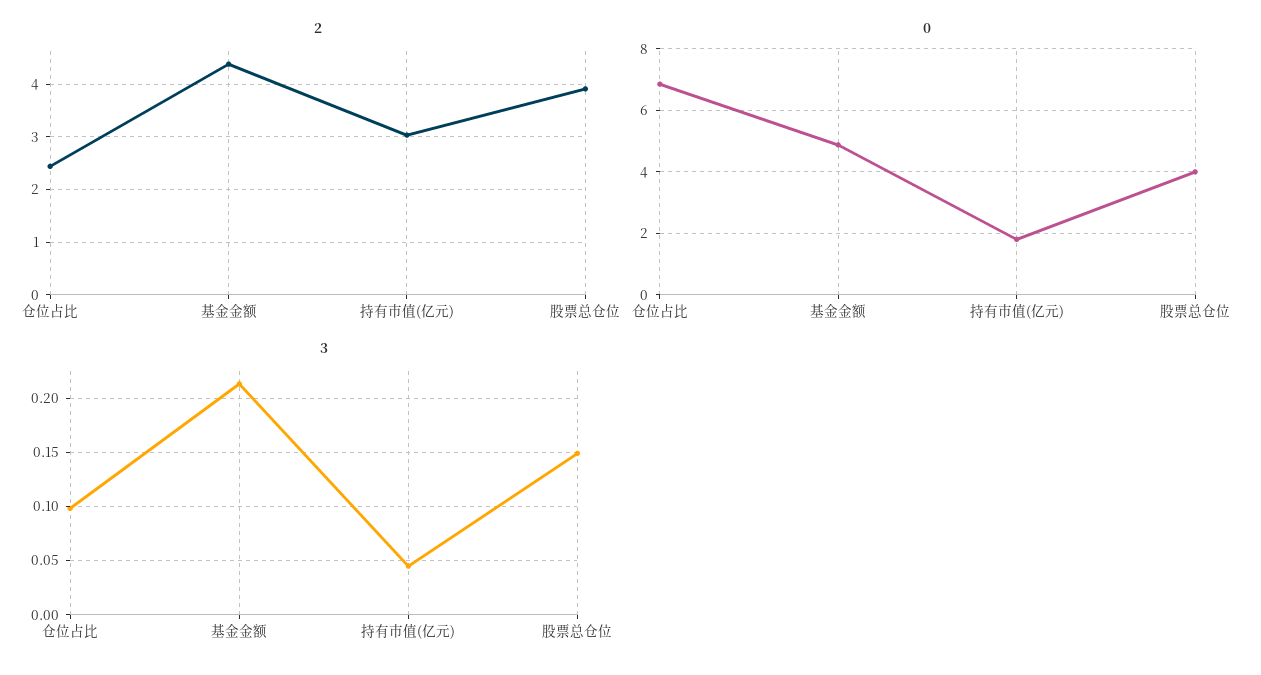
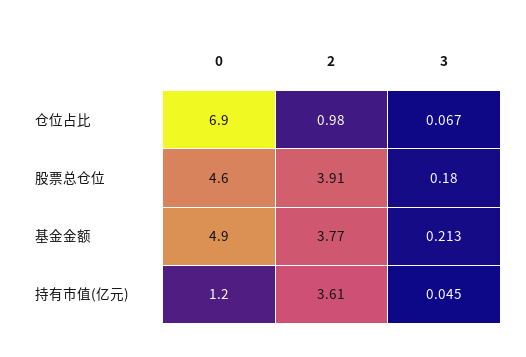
  {
    "2": {
-     "仓位占比": 2.4,
+     "仓位占比": 0.98,
-     "基金金额": 4.4,
+     "基金金额": 3.77,
-     "持有市值(亿元)": 3,
+     "持有市值(亿元)": 3.61,
      "股票总仓位": 3.91
    },
    "0": {
      "仓位占比": 6.9,
      "基金金额": 4.9,
-     "持有市值(亿元)": 1.8,
+     "持有市值(亿元)": 1.2,
-     "股票总仓位": 4
+     "股票总仓位": 4.6
    },
    "3": {
-     "仓位占比": 0.1,
+     "仓位占比": 0.067,
      "基金金额": 0.213,
      "持有市值(亿元)": 0.045,
-     "股票总仓位": 0.15
+     "股票总仓位": 0.18
    }
  }

